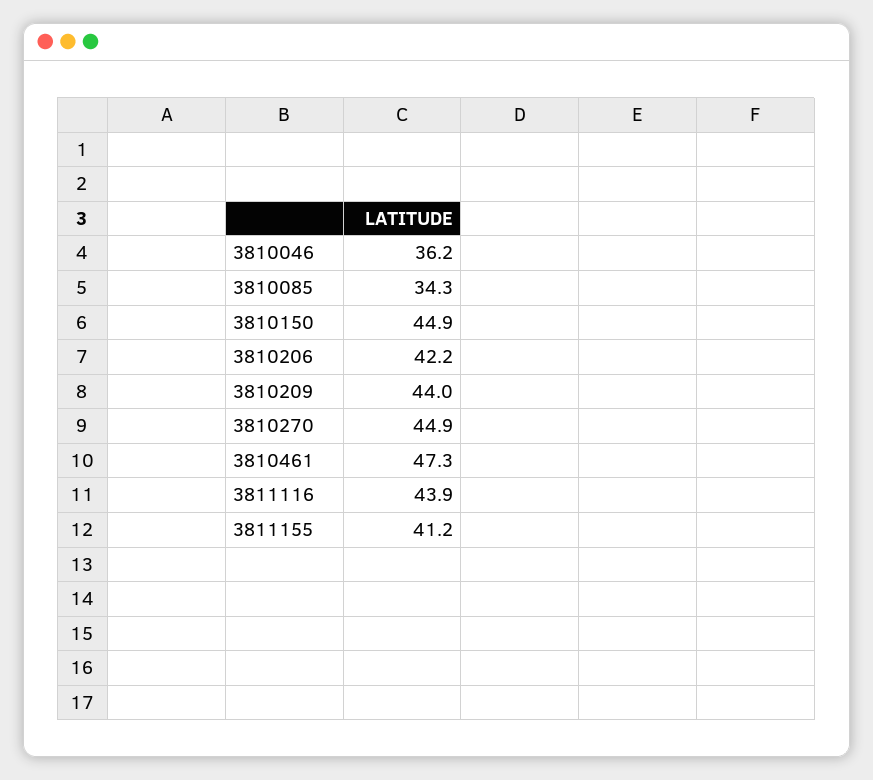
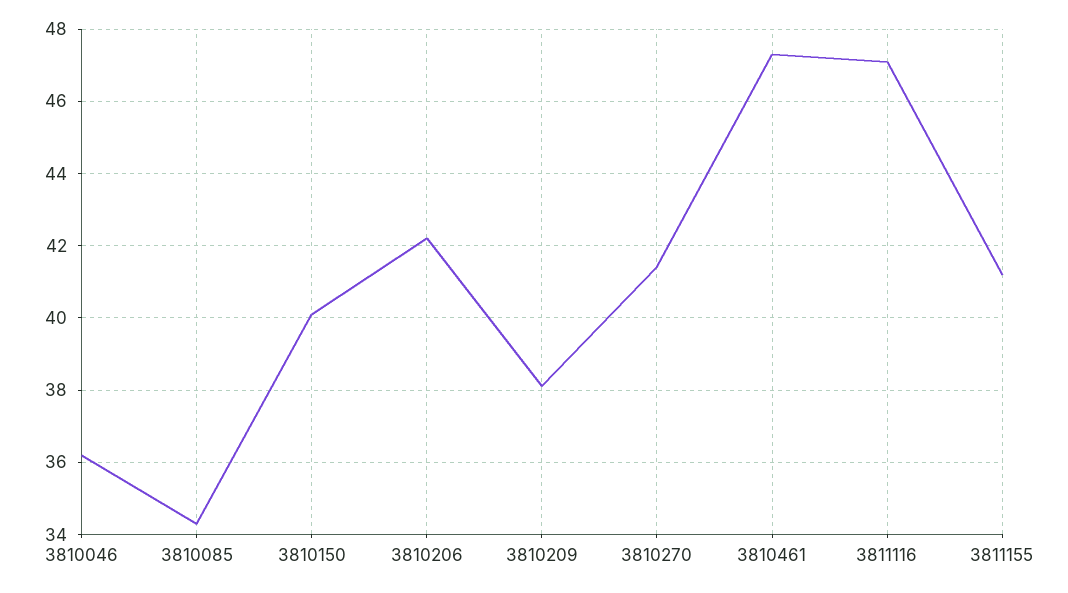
  {
    "3810046": 36.2,
    "3810085": 34.3,
-   "3810150": 44.9,
+   "3810150": 40,
    "3810206": 42.2,
-   "3810209": 44,
+   "3810209": 38,
-   "3810270": 44.9,
+   "3810270": 41.5,
    "3810461": 47.3,
-   "3811116": 43.9,
+   "3811116": 47,
    "3811155": 41.2
  }

